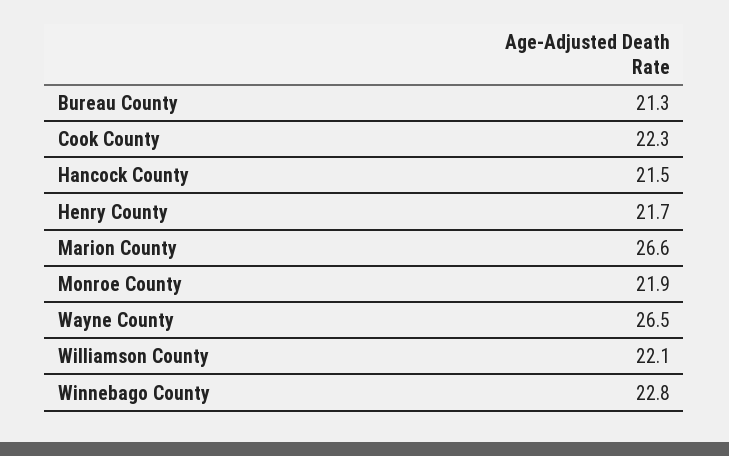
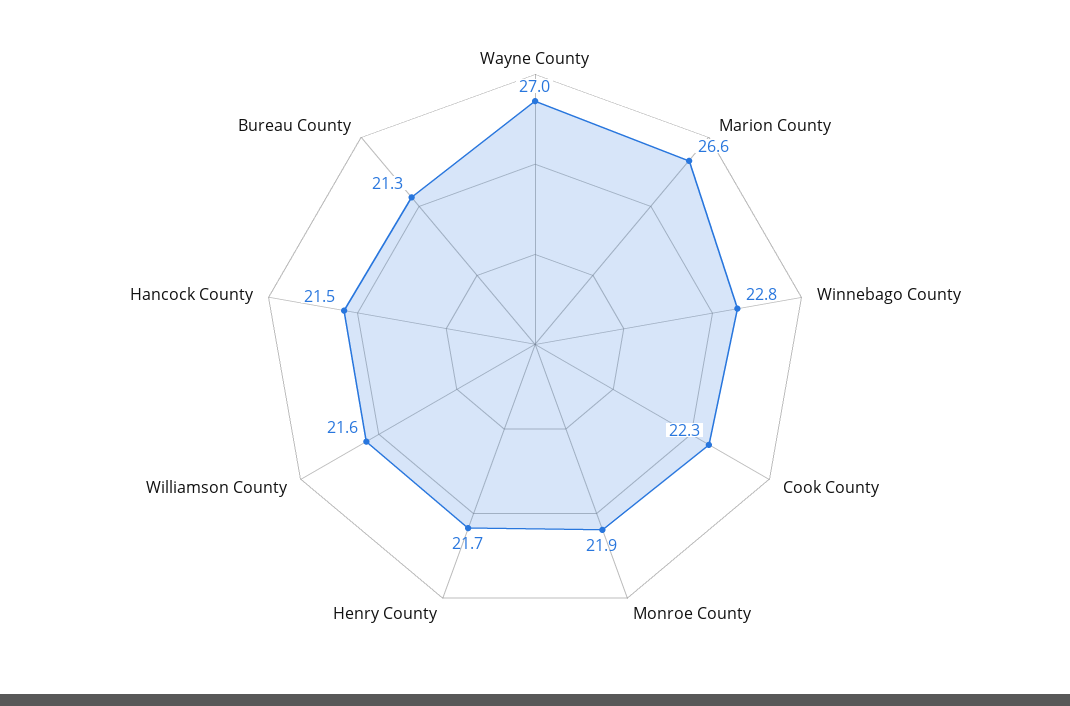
  {
    "Bureau County": 21.3,
    "Cook County": 22.3,
    "Hancock County": 21.5,
    "Henry County": 21.7,
    "Marion County": 26.6,
    "Monroe County": 21.9,
-   "Wayne County": 26.5,
+   "Wayne County": 27,
-   "Williamson County": 22.1,
+   "Williamson County": 21.6,
    "Winnebago County": 22.8
  }

